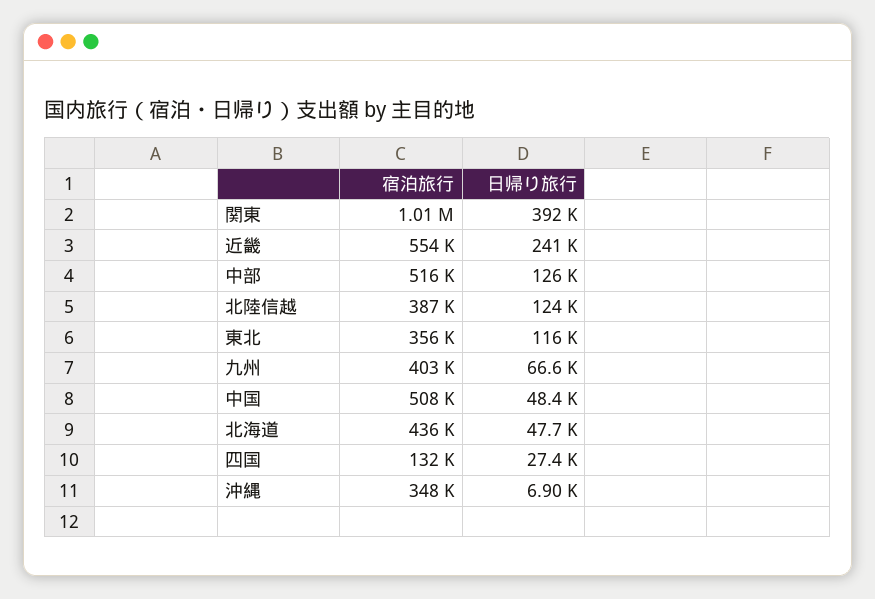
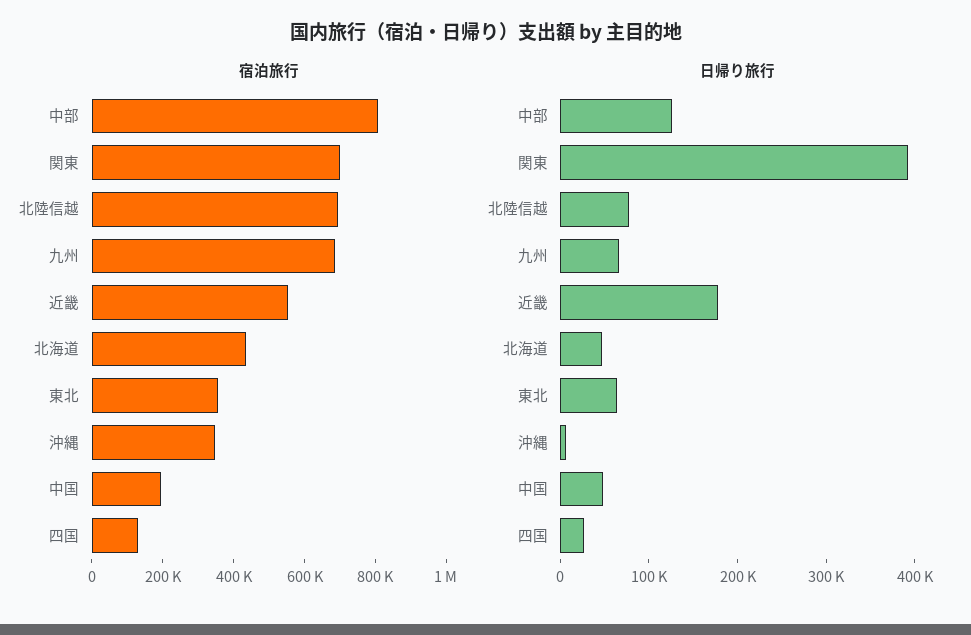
  {
    "宿泊旅行": {
-     "関東": 1010000,
+     "関東": 700000,
      "近畿": 554000,
-     "中部": 516000,
+     "中部": 800000,
-     "北陸信越": 387000,
+     "北陸信越": 700000,
      "東北": 356000,
-     "九州": 403000,
+     "九州": 700000,
-     "中国": 508000,
+     "中国": 200000,
      "北海道": 436000,
      "四国": 132000,
      "沖縄": 348000
    },
    "日帰り旅行": {
      "関東": 392000,
-     "近畿": 241000,
+     "近畿": 180000,
      "中部": 126000,
-     "北陸信越": 124000,
+     "北陸信越": 80000,
-     "東北": 116000,
+     "東北": 60000,
      "九州": 66600,
      "中国": 48400,
      "北海道": 47700,
      "四国": 27400,
      "沖縄": 6900
    }
  }

